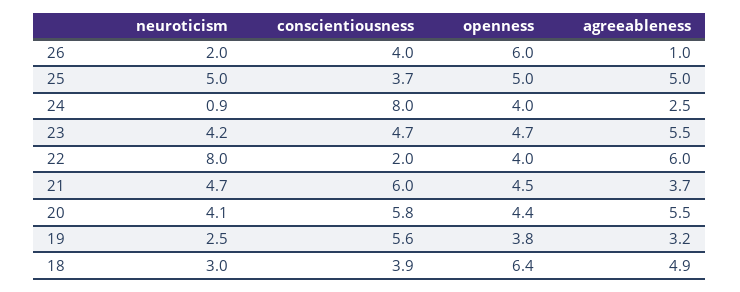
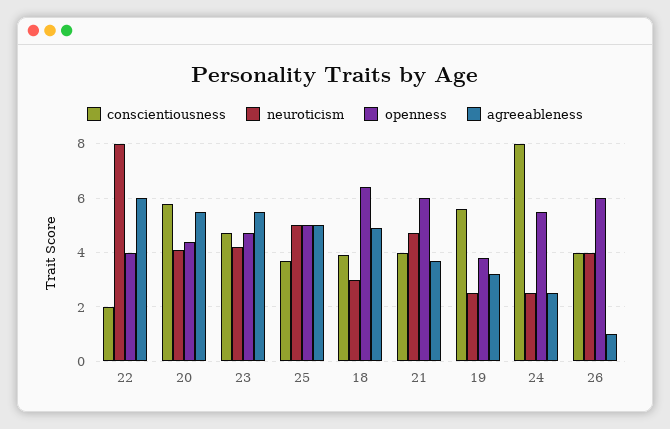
  {
    "neuroticism": {
-     "26": 2,
+     "26": 4,
      "25": 5,
-     "24": 0.9,
+     "24": 2.5,
      "23": 4.2,
      "22": 8,
      "21": 4.7,
      "20": 4.1,
      "19": 2.5,
      "18": 3
    },
    "conscientiousness": {
      "26": 4,
      "25": 3.7,
      "24": 8,
      "23": 4.7,
      "22": 2,
-     "21": 6,
+     "21": 4,
      "20": 5.8,
      "19": 5.6,
      "18": 3.9
    },
    "openness": {
      "26": 6,
      "25": 5,
-     "24": 4,
+     "24": 5.5,
      "23": 4.7,
      "22": 4,
-     "21": 4.5,
+     "21": 6,
      "20": 4.4,
      "19": 3.8,
      "18": 6.4
    },
    "agreeableness": {
      "26": 1,
      "25": 5,
      "24": 2.5,
      "23": 5.5,
      "22": 6,
      "21": 3.7,
      "20": 5.5,
      "19": 3.2,
      "18": 4.9
    }
  }

